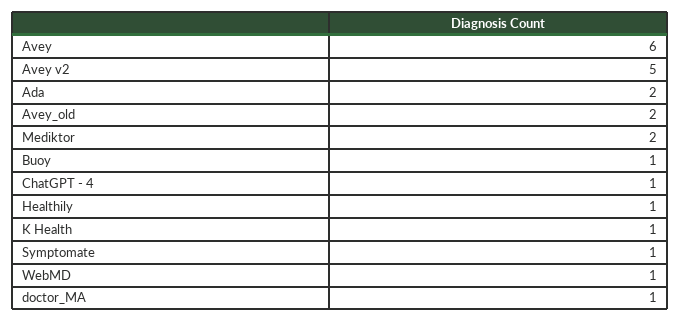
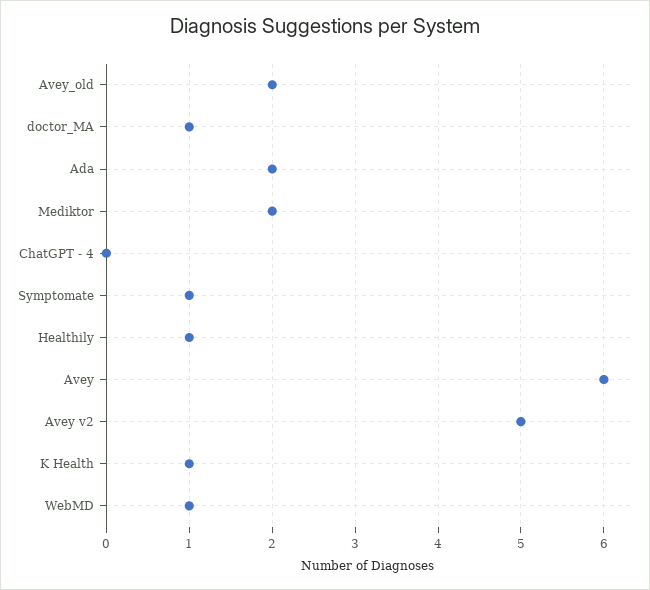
  {
    "Avey": 6,
    "Avey v2": 5,
    "Ada": 2,
    "Avey_old": 2,
    "Mediktor": 2,
-   "Buoy": 1,
-   "ChatGPT - 4": 1,
+   "ChatGPT - 4": 0,
    "Healthily": 1,
    "K Health": 1,
    "Symptomate": 1,
    "WebMD": 1,
    "doctor_MA": 1
  }

